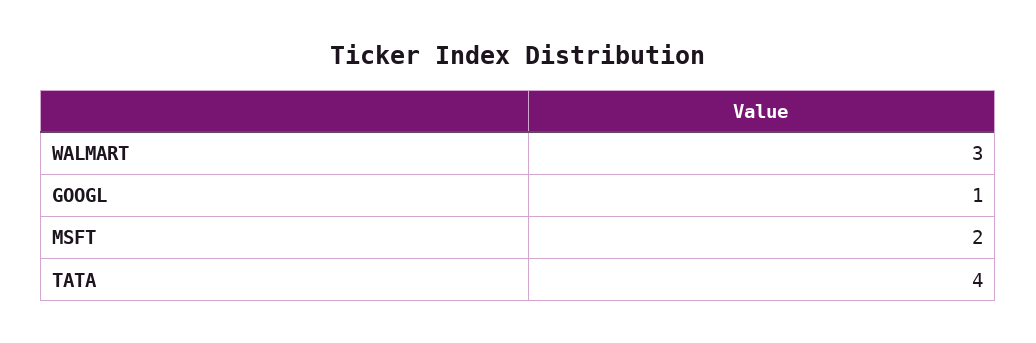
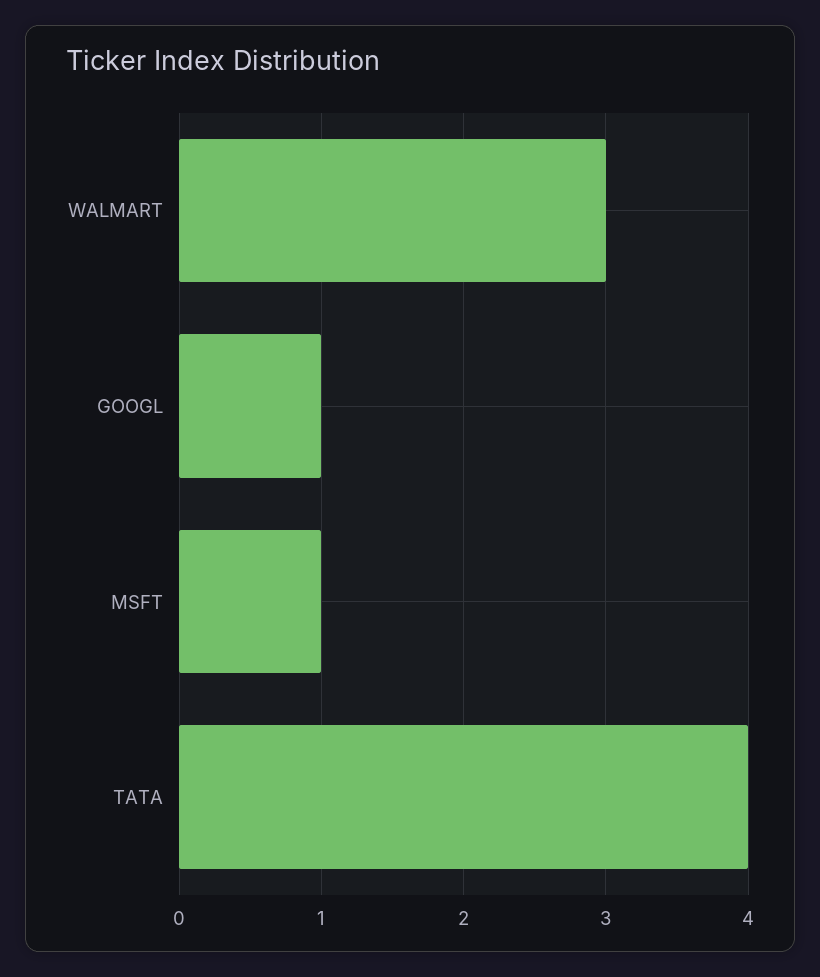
  {
    "WALMART": 3,
    "GOOGL": 1,
-   "MSFT": 2,
+   "MSFT": 1,
    "TATA": 4
  }

